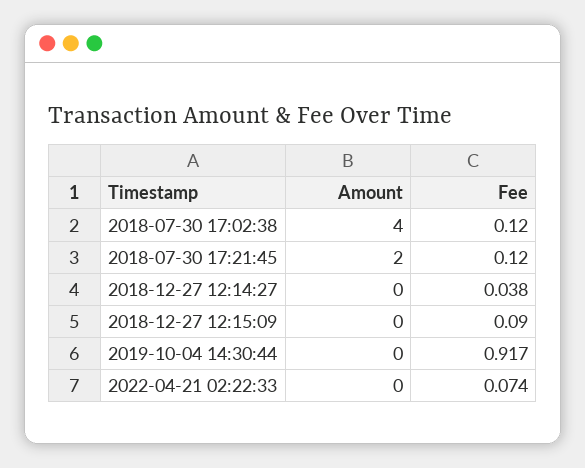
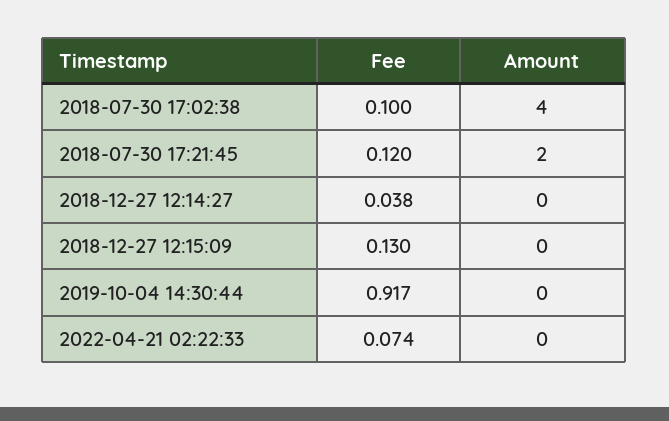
  {
    "Amount": {
      "2018-07-30 17:02:38": 4,
      "2018-07-30 17:21:45": 2,
      "2018-12-27 12:14:27": 0,
      "2018-12-27 12:15:09": 0,
      "2019-10-04 14:30:44": 0,
      "2022-04-21 02:22:33": 0
    },
    "Fee": {
-     "2018-07-30 17:02:38": 0.12,
+     "2018-07-30 17:02:38": 0.1,
      "2018-07-30 17:21:45": 0.12,
      "2018-12-27 12:14:27": 0.038,
-     "2018-12-27 12:15:09": 0.09,
+     "2018-12-27 12:15:09": 0.13,
      "2019-10-04 14:30:44": 0.917,
      "2022-04-21 02:22:33": 0.074
    }
  }

